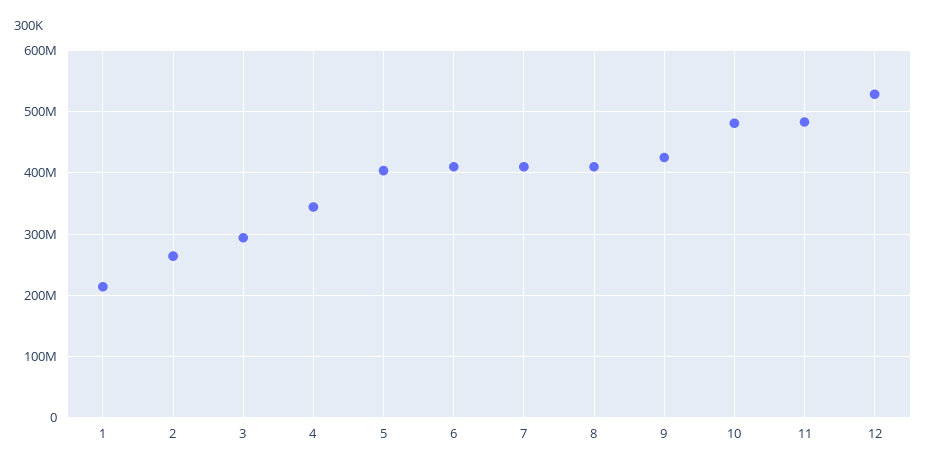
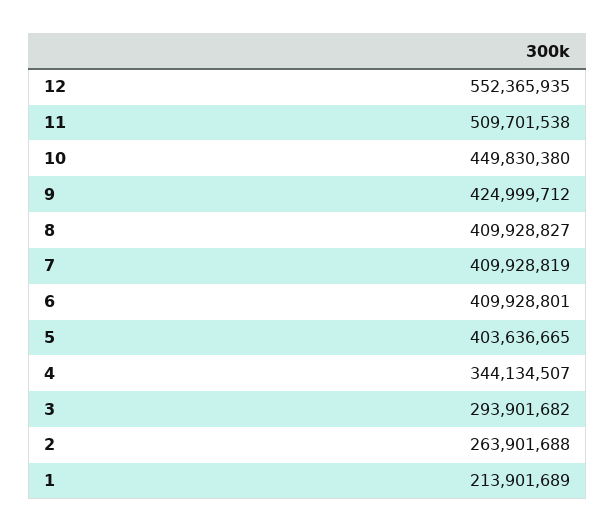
  {
    "1": 213901689,
    "2": 263901688,
    "3": 293901682,
    "4": 344134507,
    "5": 403636665,
    "6": 409928801,
    "7": 409928819,
    "8": 409928827,
    "9": 424999712,
-   "10": 480000000,
+   "10": 449830380,
-   "11": 480000000,
+   "11": 509701538,
-   "12": 530000000
+   "12": 552365935
  }

